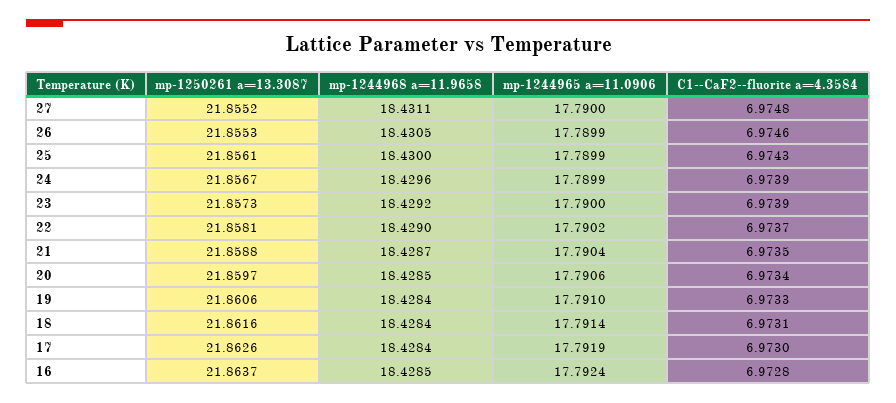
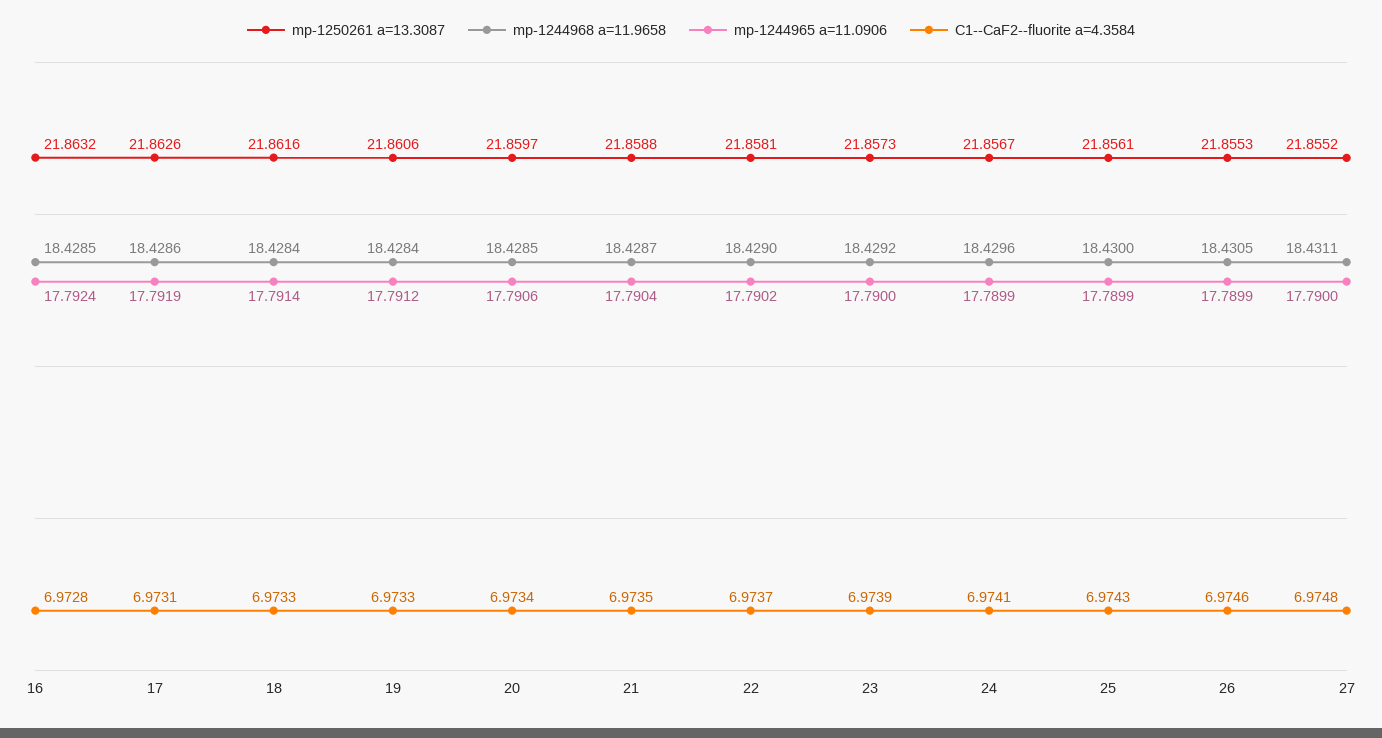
  {
    "mp-1250261 a=13.3087": {
      "27": 21.8552,
      "26": 21.8553,
      "25": 21.8561,
      "24": 21.8567,
      "23": 21.8573,
      "22": 21.8581,
      "21": 21.8588,
      "20": 21.8597,
      "19": 21.8606,
      "18": 21.8616,
      "17": 21.8626,
-     "16": 21.8637
+     "16": 21.8632
    },
    "mp-1244968 a=11.9658": {
      "27": 18.4311,
      "26": 18.4305,
      "25": 18.43,
      "24": 18.4296,
      "23": 18.4292,
      "22": 18.429,
      "21": 18.4287,
      "20": 18.4285,
      "19": 18.4284,
      "18": 18.4284,
-     "17": 18.4284,
+     "17": 18.4286,
      "16": 18.4285
    },
    "mp-1244965 a=11.0906": {
      "27": 17.79,
      "26": 17.7899,
      "25": 17.7899,
      "24": 17.7899,
      "23": 17.79,
      "22": 17.7902,
      "21": 17.7904,
      "20": 17.7906,
-     "19": 17.791,
+     "19": 17.7912,
      "18": 17.7914,
      "17": 17.7919,
      "16": 17.7924
    },
    "C1--CaF2--fluorite a=4.3584": {
      "27": 6.9748,
      "26": 6.9746,
      "25": 6.9743,
-     "24": 6.9739,
+     "24": 6.9741,
      "23": 6.9739,
      "22": 6.9737,
      "21": 6.9735,
      "20": 6.9734,
      "19": 6.9733,
-     "18": 6.9731,
+     "18": 6.9733,
-     "17": 6.973,
+     "17": 6.9731,
      "16": 6.9728
    }
  }

